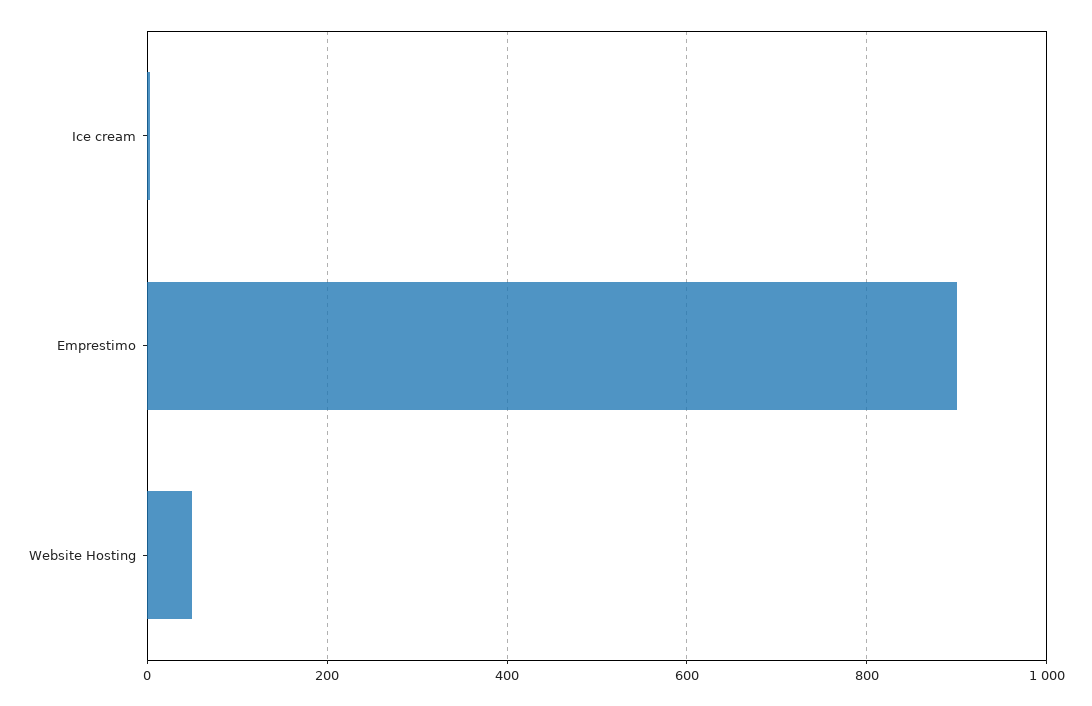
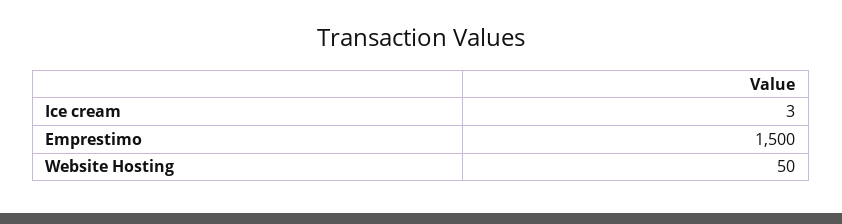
  {
    "Ice cream": 3,
-   "Emprestimo": 900,
+   "Emprestimo": 1500,
    "Website Hosting": 50
  }

